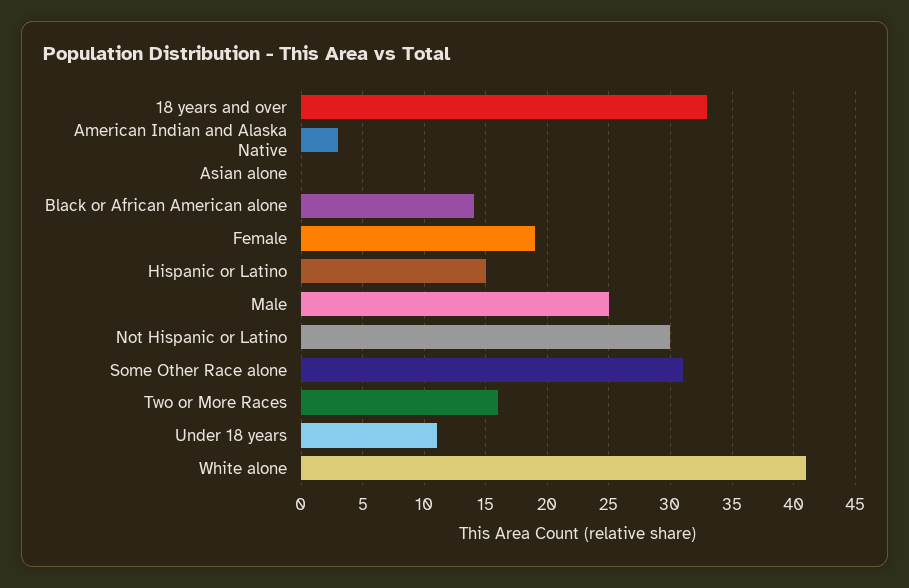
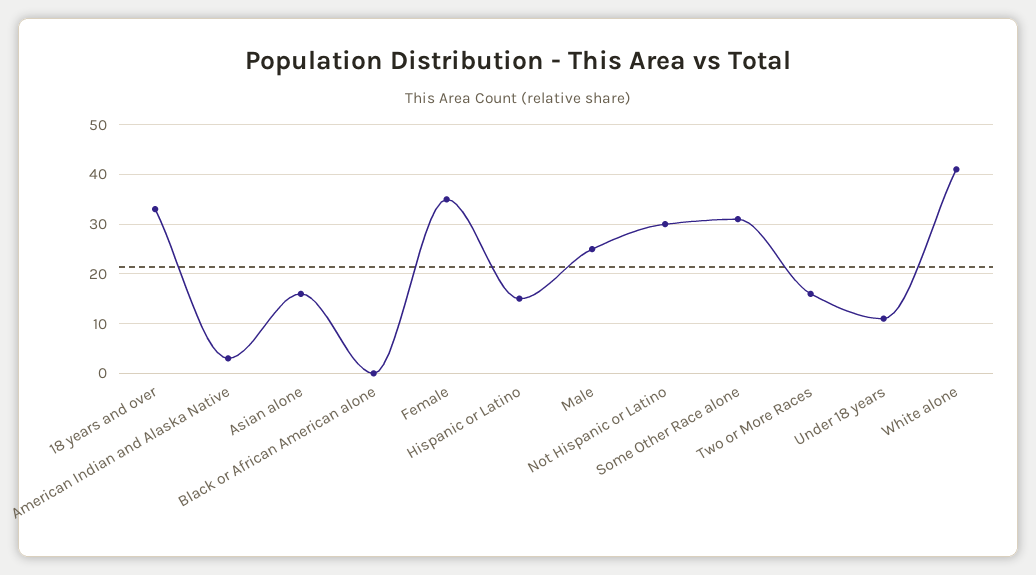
  {
    "18 years and over": 33,
    "American Indian and Alaska Native": 3,
-   "Asian alone": 0,
+   "Asian alone": 15,
-   "Black or African American alone": 14,
+   "Black or African American alone": 0,
-   "Female": 19,
+   "Female": 35,
    "Hispanic or Latino": 15,
    "Male": 25,
    "Not Hispanic or Latino": 30,
    "Some Other Race alone": 31,
    "Two or More Races": 16,
    "Under 18 years": 11,
    "White alone": 41
  }

